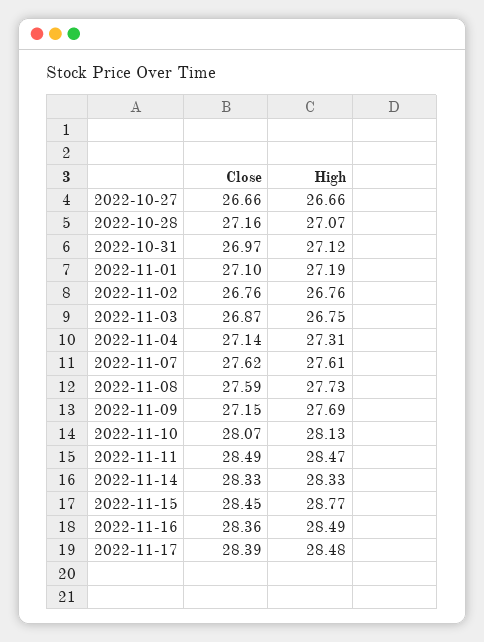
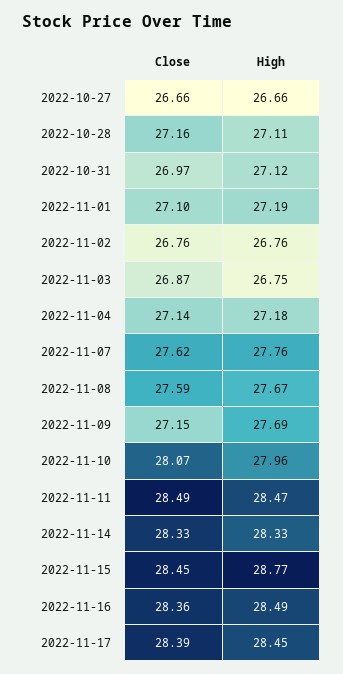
  {
    "Close": {
      "2022-10-27": 26.66,
      "2022-10-28": 27.16,
      "2022-10-31": 26.97,
      "2022-11-01": 27.1,
      "2022-11-02": 26.76,
      "2022-11-03": 26.87,
      "2022-11-04": 27.14,
      "2022-11-07": 27.62,
      "2022-11-08": 27.59,
      "2022-11-09": 27.15,
      "2022-11-10": 28.07,
      "2022-11-11": 28.49,
      "2022-11-14": 28.33,
      "2022-11-15": 28.45,
      "2022-11-16": 28.36,
      "2022-11-17": 28.39
    },
    "High": {
      "2022-10-27": 26.66,
-     "2022-10-28": 27.07,
+     "2022-10-28": 27.11,
      "2022-10-31": 27.12,
      "2022-11-01": 27.19,
      "2022-11-02": 26.76,
      "2022-11-03": 26.75,
-     "2022-11-04": 27.31,
+     "2022-11-04": 27.18,
-     "2022-11-07": 27.61,
+     "2022-11-07": 27.76,
-     "2022-11-08": 27.73,
+     "2022-11-08": 27.67,
      "2022-11-09": 27.69,
-     "2022-11-10": 28.13,
+     "2022-11-10": 27.96,
      "2022-11-11": 28.47,
      "2022-11-14": 28.33,
      "2022-11-15": 28.77,
      "2022-11-16": 28.49,
-     "2022-11-17": 28.48
+     "2022-11-17": 28.45
    }
  }

